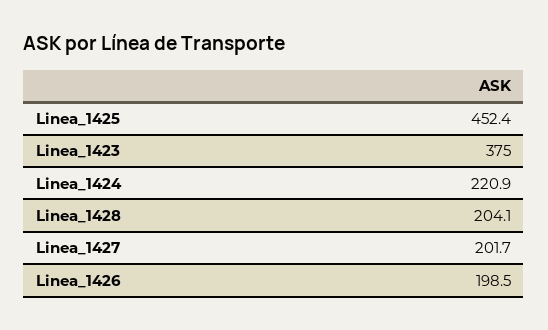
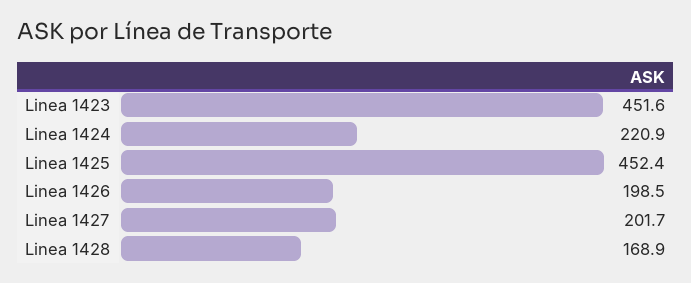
  {
    "Linea_1425": 452.4,
-   "Linea_1423": 375,
+   "Linea_1423": 451.6,
    "Linea_1424": 220.9,
-   "Linea_1428": 204.1,
+   "Linea_1428": 168.9,
    "Linea_1427": 201.7,
    "Linea_1426": 198.5
  }

